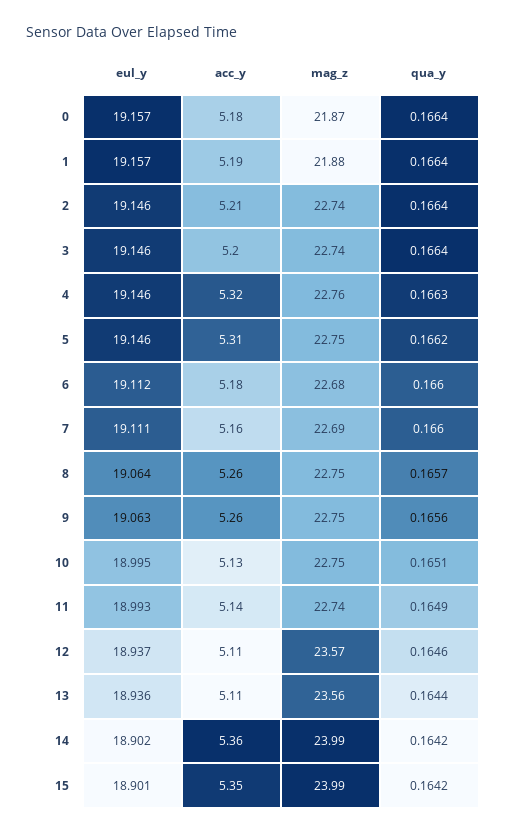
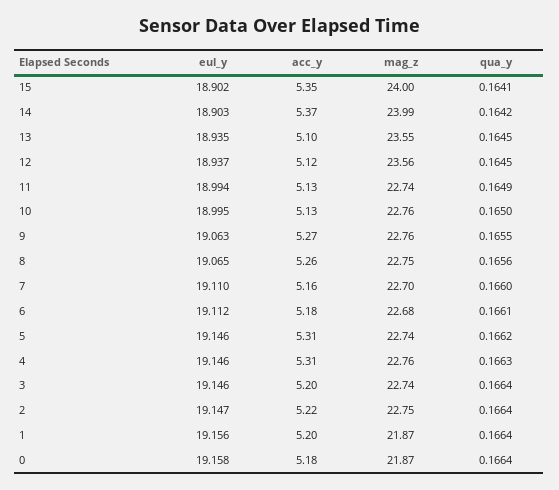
  {
    "eul_y": {
-     "0": 19.157,
+     "0": 19.158,
-     "1": 19.157,
+     "1": 19.156,
-     "2": 19.146,
+     "2": 19.147,
      "3": 19.146,
      "4": 19.146,
      "5": 19.146,
      "6": 19.112,
-     "7": 19.111,
+     "7": 19.11,
-     "8": 19.064,
+     "8": 19.065,
      "9": 19.063,
      "10": 18.995,
-     "11": 18.993,
+     "11": 18.994,
      "12": 18.937,
-     "13": 18.936,
+     "13": 18.935,
-     "14": 18.902,
+     "14": 18.903,
-     "15": 18.901
+     "15": 18.902
    },
    "acc_y": {
      "0": 5.18,
-     "1": 5.19,
+     "1": 5.2,
-     "2": 5.21,
+     "2": 5.22,
      "3": 5.2,
-     "4": 5.32,
+     "4": 5.31,
      "5": 5.31,
      "6": 5.18,
      "7": 5.16,
      "8": 5.26,
-     "9": 5.26,
+     "9": 5.27,
      "10": 5.13,
-     "11": 5.14,
+     "11": 5.13,
-     "12": 5.11,
+     "12": 5.12,
-     "13": 5.11,
+     "13": 5.1,
-     "14": 5.36,
+     "14": 5.37,
      "15": 5.35
    },
    "mag_z": {
      "0": 21.87,
-     "1": 21.88,
+     "1": 21.87,
-     "2": 22.74,
+     "2": 22.75,
      "3": 22.74,
      "4": 22.76,
-     "5": 22.75,
+     "5": 22.74,
      "6": 22.68,
-     "7": 22.69,
+     "7": 22.7,
      "8": 22.75,
-     "9": 22.75,
+     "9": 22.76,
-     "10": 22.75,
+     "10": 22.76,
      "11": 22.74,
-     "12": 23.57,
+     "12": 23.56,
-     "13": 23.56,
+     "13": 23.55,
      "14": 23.99,
-     "15": 23.99
+     "15": 24
    },
    "qua_y": {
      "0": 0.1664,
      "1": 0.1664,
      "2": 0.1664,
      "3": 0.1664,
      "4": 0.1663,
      "5": 0.1662,
-     "6": 0.166,
+     "6": 0.1661,
      "7": 0.166,
-     "8": 0.1657,
+     "8": 0.1656,
-     "9": 0.1656,
+     "9": 0.1655,
-     "10": 0.1651,
+     "10": 0.165,
      "11": 0.1649,
-     "12": 0.1646,
+     "12": 0.1645,
-     "13": 0.1644,
+     "13": 0.1645,
      "14": 0.1642,
-     "15": 0.1642
+     "15": 0.1641
    }
  }

